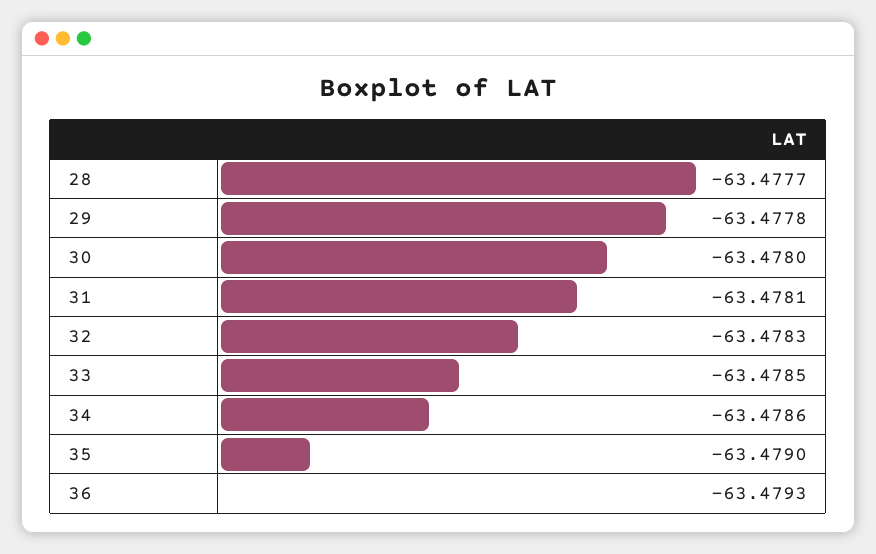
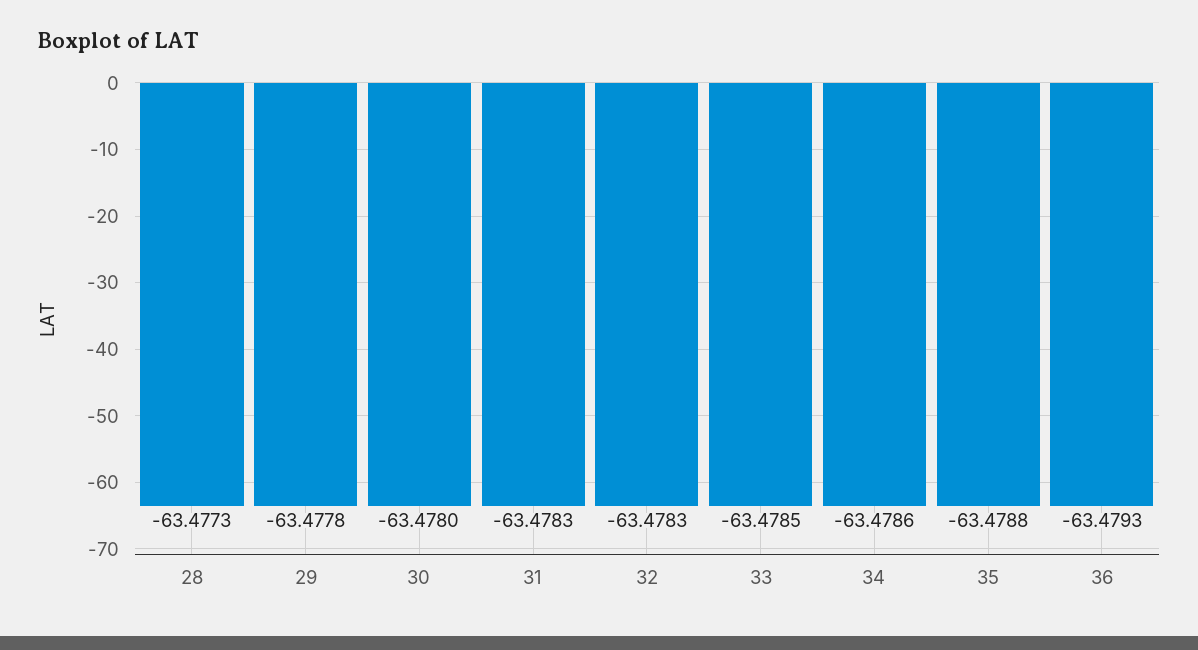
  {
-   "28": -63.4777,
+   "28": -63.4773,
    "29": -63.4778,
    "30": -63.478,
-   "31": -63.4781,
+   "31": -63.4783,
    "32": -63.4783,
    "33": -63.4785,
    "34": -63.4786,
-   "35": -63.479,
+   "35": -63.4788,
    "36": -63.4793
  }

